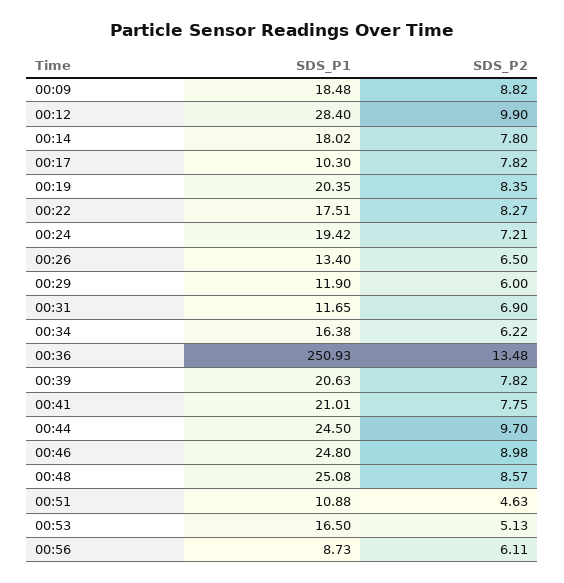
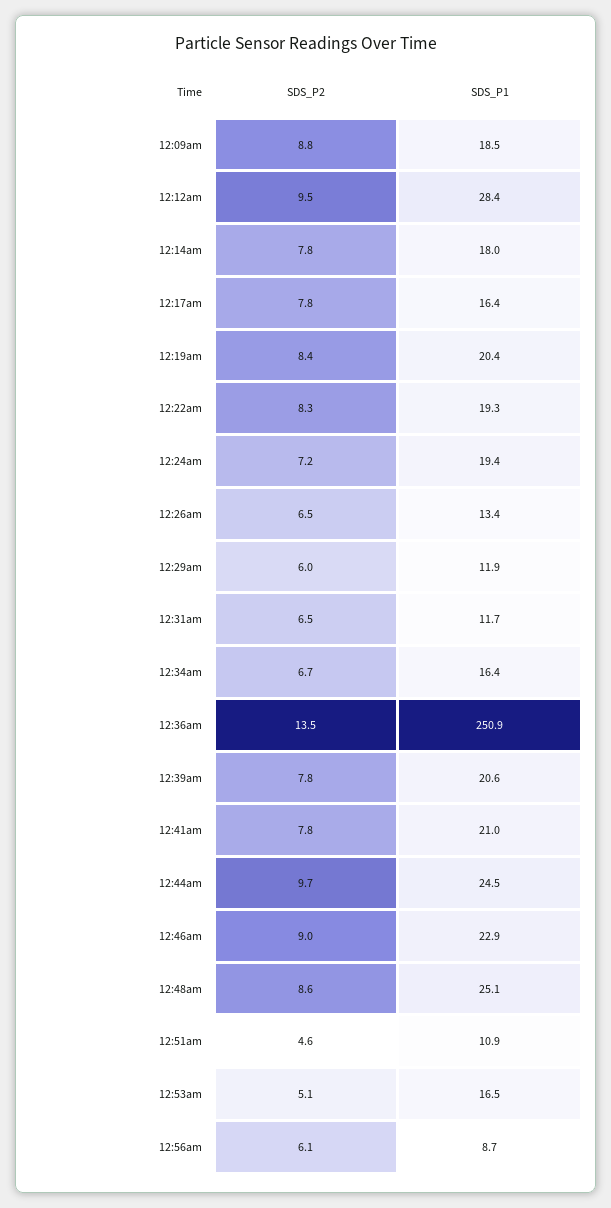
  {
    "SDS_P1": {
      "00:09": 18.48,
      "00:12": 28.4,
      "00:14": 18.02,
-     "00:17": 10.3,
+     "00:17": 16.4,
      "00:19": 20.35,
-     "00:22": 17.51,
+     "00:22": 19.3,
      "00:24": 19.42,
      "00:26": 13.4,
      "00:29": 11.9,
      "00:31": 11.65,
      "00:34": 16.38,
      "00:36": 250.93,
      "00:39": 20.63,
      "00:41": 21.01,
      "00:44": 24.5,
-     "00:46": 24.8,
+     "00:46": 22.9,
      "00:48": 25.08,
      "00:51": 10.88,
      "00:53": 16.5,
      "00:56": 8.73
    },
    "SDS_P2": {
      "00:09": 8.82,
-     "00:12": 9.9,
+     "00:12": 9.5,
      "00:14": 7.8,
      "00:17": 7.82,
      "00:19": 8.35,
      "00:22": 8.27,
      "00:24": 7.21,
      "00:26": 6.5,
      "00:29": 6,
-     "00:31": 6.9,
+     "00:31": 6.5,
-     "00:34": 6.22,
+     "00:34": 6.7,
      "00:36": 13.48,
      "00:39": 7.82,
      "00:41": 7.75,
      "00:44": 9.7,
      "00:46": 8.98,
      "00:48": 8.57,
      "00:51": 4.63,
      "00:53": 5.13,
      "00:56": 6.11
    }
  }

